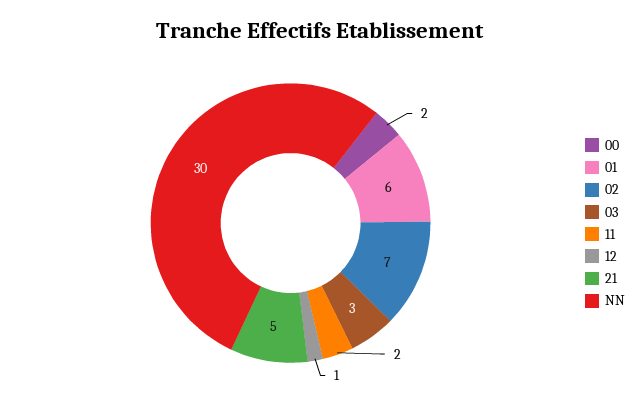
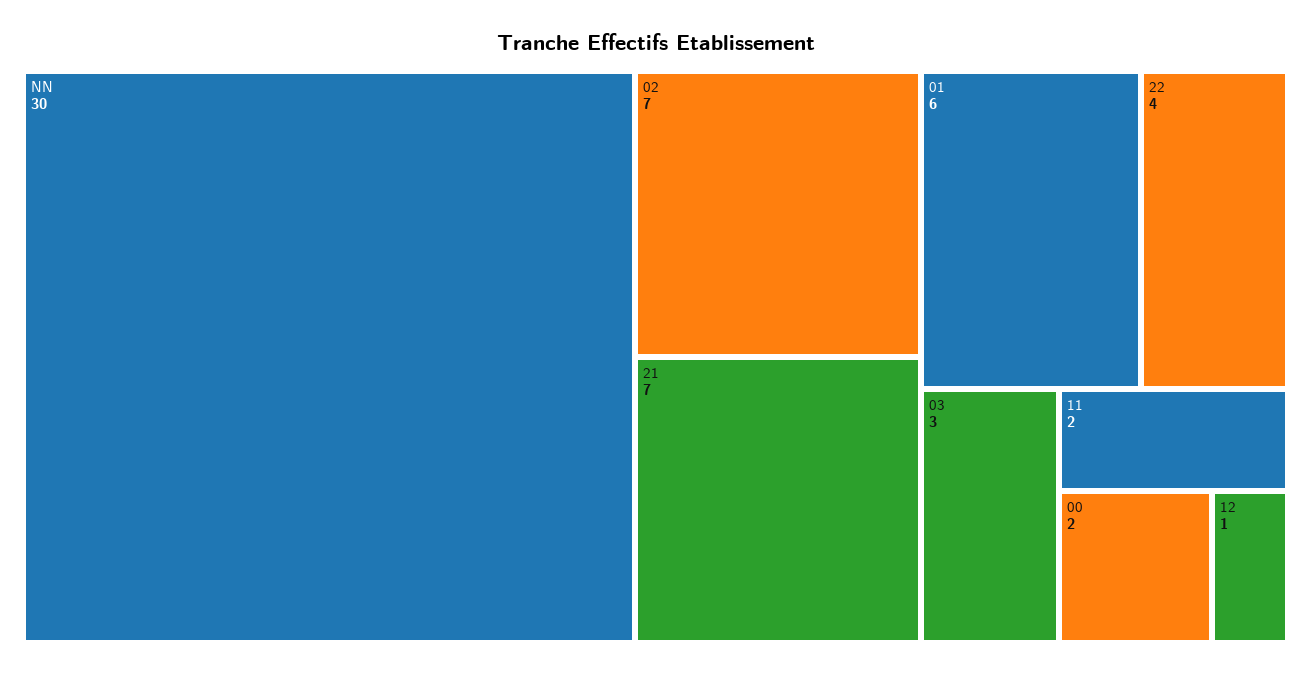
  {
    "00": 2,
    "01": 6,
    "02": 7,
    "03": 3,
    "11": 2,
    "12": 1,
-   "21": 5,
+   "21": 7,
-   "NN": 30
+   "NN": 30,
+   "22": 4
  }

